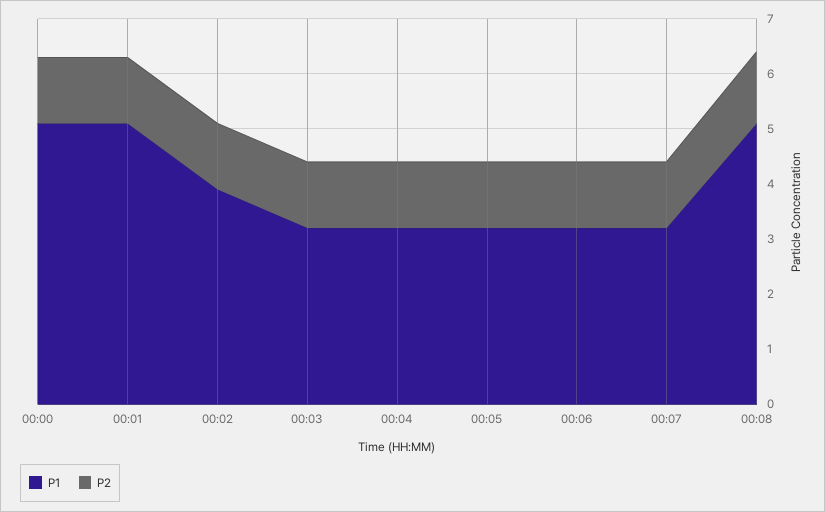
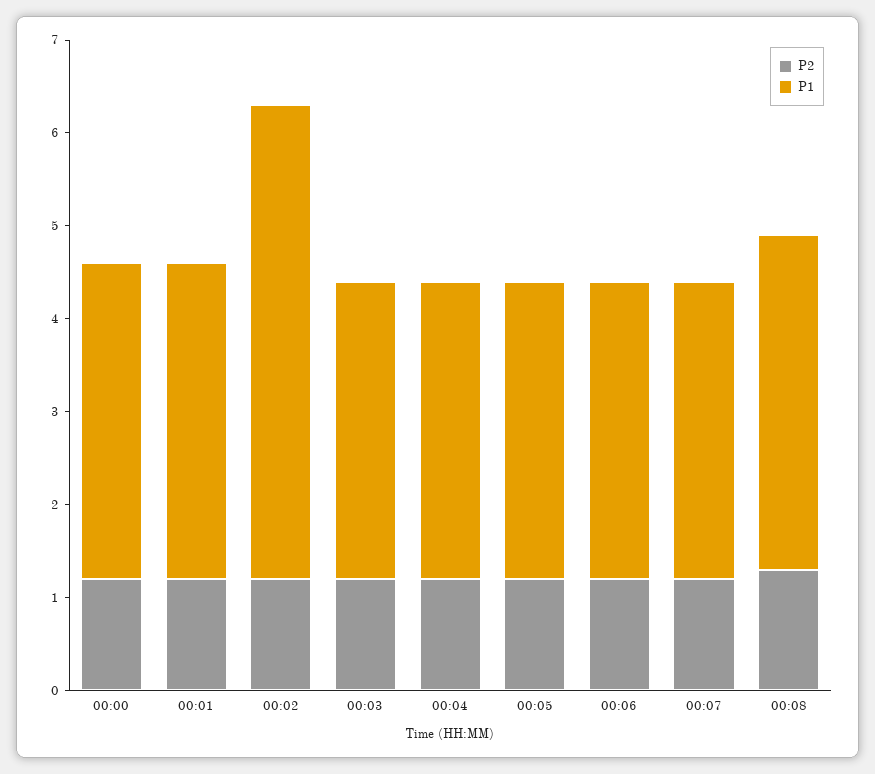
  {
    "P1": {
-     "00:00": 5,
+     "00:00": 3.4,
-     "00:01": 5,
+     "00:01": 3.4,
-     "00:02": 4,
+     "00:02": 5.1,
      "00:03": 3.2,
      "00:04": 3.2,
      "00:05": 3.2,
      "00:06": 3.2,
      "00:07": 3.2,
-     "00:08": 5
+     "00:08": 3.6
    },
    "P2": {
      "00:00": 1.2,
      "00:01": 1.2,
      "00:02": 1.2,
      "00:03": 1.2,
      "00:04": 1.2,
      "00:05": 1.2,
      "00:06": 1.2,
      "00:07": 1.2,
      "00:08": 1.3
    }
  }

